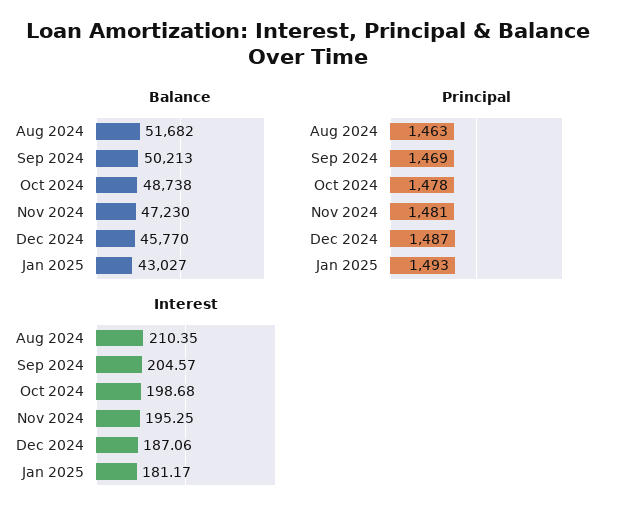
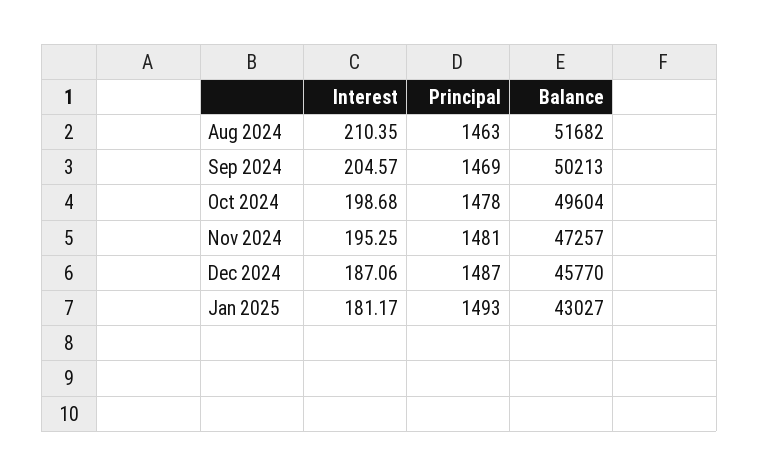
  {
    "Balance": {
      "Aug 2024": 51682,
      "Sep 2024": 50213,
-     "Oct 2024": 48738,
+     "Oct 2024": 49604,
-     "Nov 2024": 47230,
+     "Nov 2024": 47257,
      "Dec 2024": 45770,
      "Jan 2025": 43027
    },
    "Principal": {
      "Aug 2024": 1463,
      "Sep 2024": 1469,
      "Oct 2024": 1478,
      "Nov 2024": 1481,
      "Dec 2024": 1487,
      "Jan 2025": 1493
    },
    "Interest": {
      "Aug 2024": 210.35,
      "Sep 2024": 204.57,
      "Oct 2024": 198.68,
      "Nov 2024": 195.25,
      "Dec 2024": 187.06,
      "Jan 2025": 181.17
    }
  }

